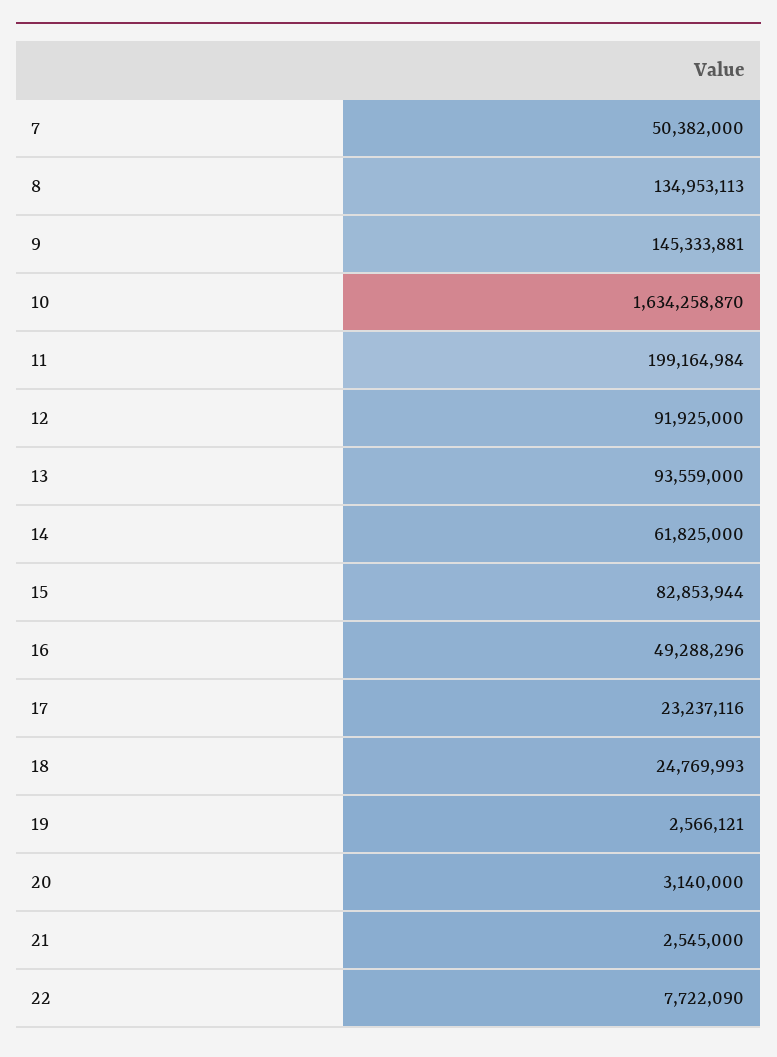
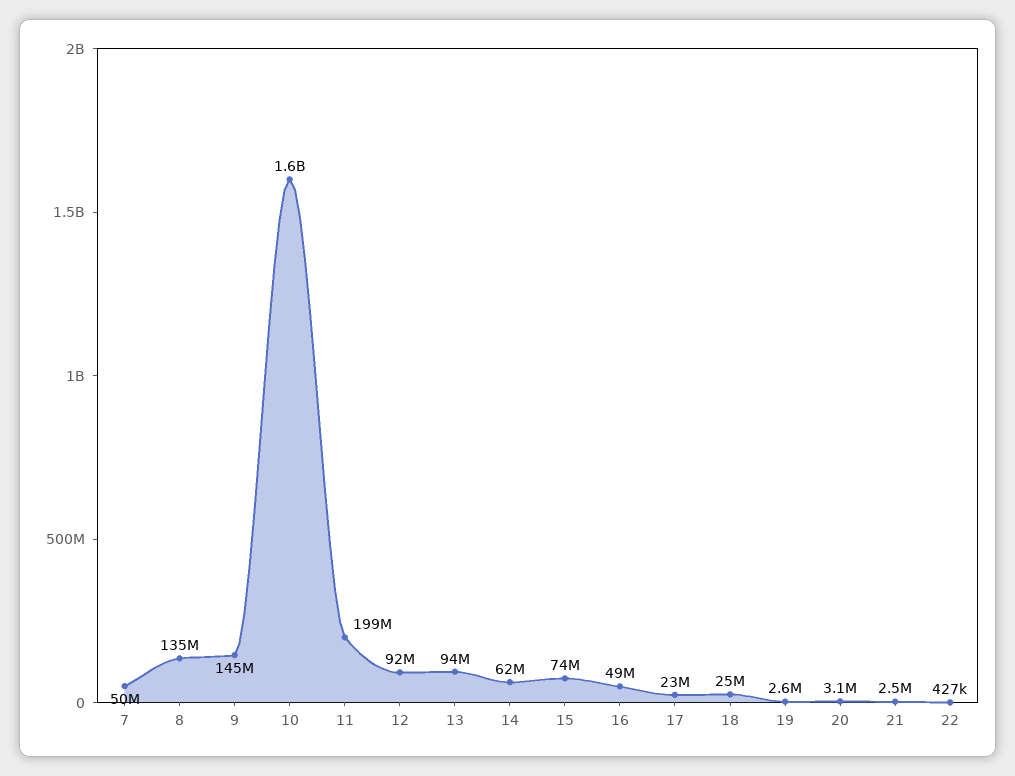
  {
    "7": 50382000,
    "8": 134953113,
    "9": 145333881,
    "10": 1634258870,
    "11": 199164984,
    "12": 91925000,
    "13": 93559000,
    "14": 61825000,
-   "15": 82853944,
+   "15": 74000000,
    "16": 49288296,
    "17": 23237116,
    "18": 24769993,
    "19": 2566121,
    "20": 3140000,
    "21": 2545000,
-   "22": 7722090
+   "22": 427000
  }

